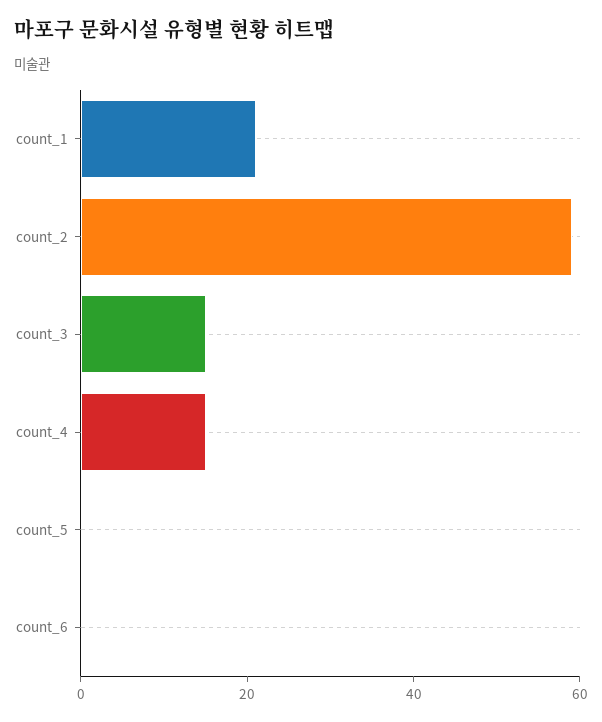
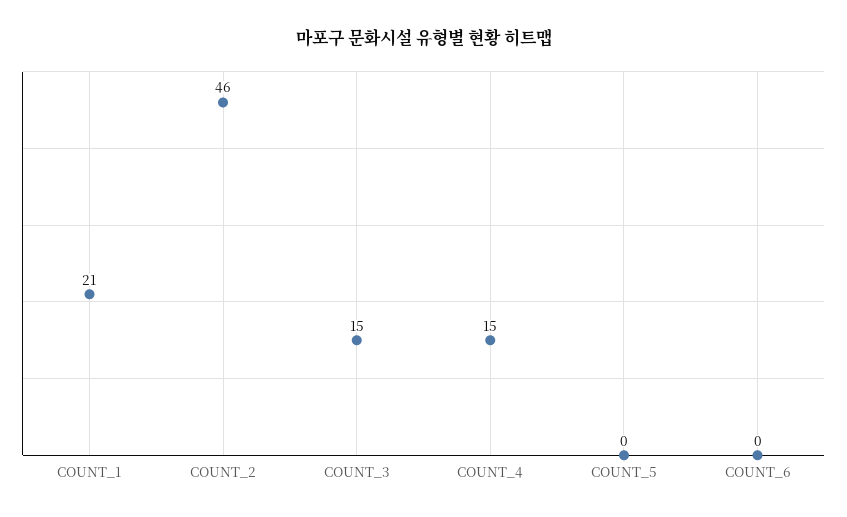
  {
    "count_1": 21,
-   "count_2": 60,
+   "count_2": 46,
    "count_3": 15,
    "count_4": 15,
    "count_5": 0,
    "count_6": 0
  }

